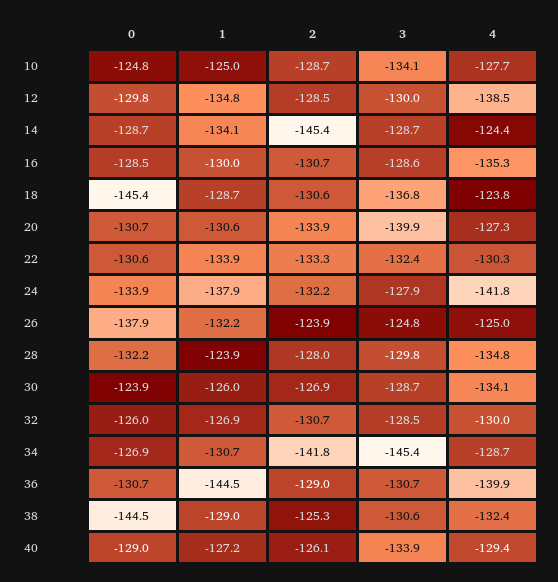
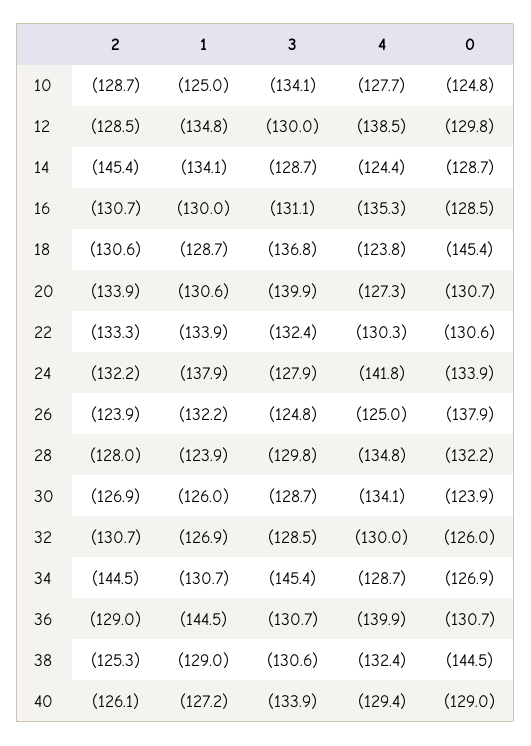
  {
    "0": {
      "10": -124.8,
      "12": -129.8,
      "14": -128.7,
      "16": -128.5,
      "18": -145.4,
      "20": -130.7,
      "22": -130.6,
      "24": -133.9,
      "26": -137.9,
      "28": -132.2,
      "30": -123.9,
      "32": -126,
      "34": -126.9,
      "36": -130.7,
      "38": -144.5,
      "40": -129
    },
    "1": {
      "10": -125,
      "12": -134.8,
      "14": -134.1,
      "16": -130,
      "18": -128.7,
      "20": -130.6,
      "22": -133.9,
      "24": -137.9,
      "26": -132.2,
      "28": -123.9,
      "30": -126,
      "32": -126.9,
      "34": -130.7,
      "36": -144.5,
      "38": -129,
      "40": -127.2
    },
    "2": {
      "10": -128.7,
      "12": -128.5,
      "14": -145.4,
      "16": -130.7,
      "18": -130.6,
      "20": -133.9,
      "22": -133.3,
      "24": -132.2,
      "26": -123.9,
      "28": -128,
      "30": -126.9,
      "32": -130.7,
-     "34": -141.8,
+     "34": -144.5,
      "36": -129,
      "38": -125.3,
      "40": -126.1
    },
    "3": {
      "10": -134.1,
      "12": -130,
      "14": -128.7,
-     "16": -128.6,
+     "16": -131.1,
      "18": -136.8,
      "20": -139.9,
      "22": -132.4,
      "24": -127.9,
      "26": -124.8,
      "28": -129.8,
      "30": -128.7,
      "32": -128.5,
      "34": -145.4,
      "36": -130.7,
      "38": -130.6,
      "40": -133.9
    },
    "4": {
      "10": -127.7,
      "12": -138.5,
      "14": -124.4,
      "16": -135.3,
      "18": -123.8,
      "20": -127.3,
      "22": -130.3,
      "24": -141.8,
      "26": -125,
      "28": -134.8,
      "30": -134.1,
      "32": -130,
      "34": -128.7,
      "36": -139.9,
      "38": -132.4,
      "40": -129.4
    }
  }

